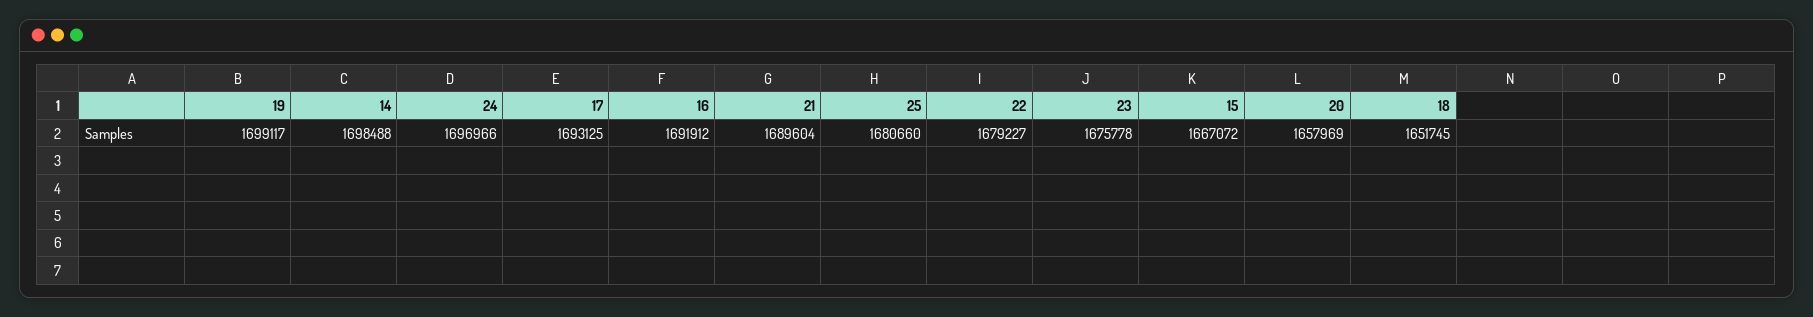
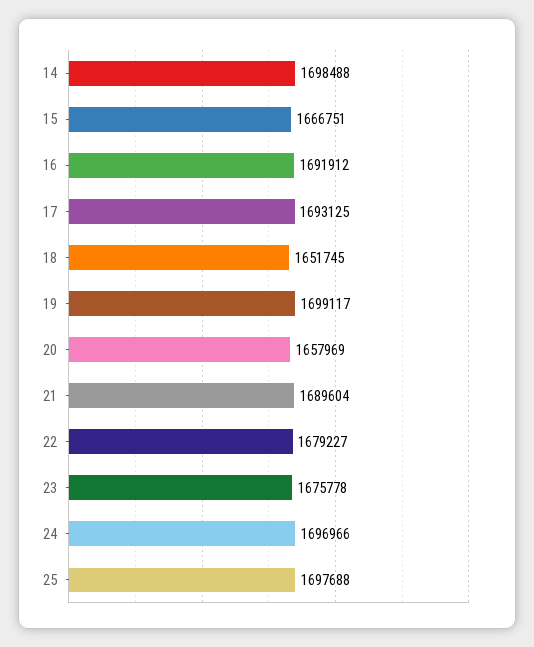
  {
    "19": 1699117,
    "14": 1698488,
    "24": 1696966,
    "17": 1693125,
    "16": 1691912,
    "21": 1689604,
-   "25": 1680660,
+   "25": 1697688,
    "22": 1679227,
    "23": 1675778,
-   "15": 1667072,
+   "15": 1666751,
    "20": 1657969,
    "18": 1651745
  }

